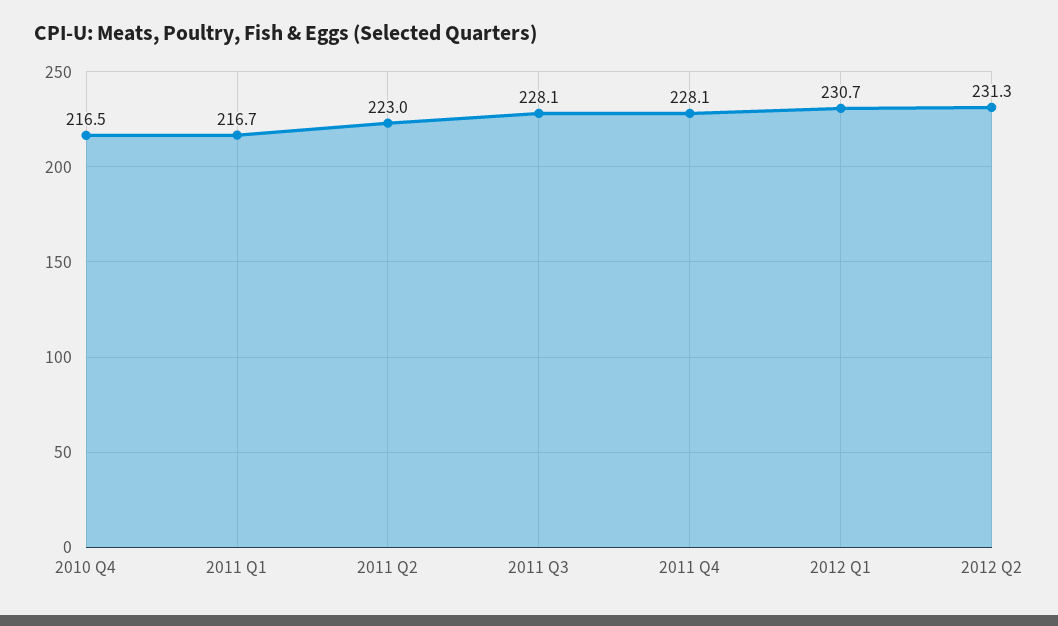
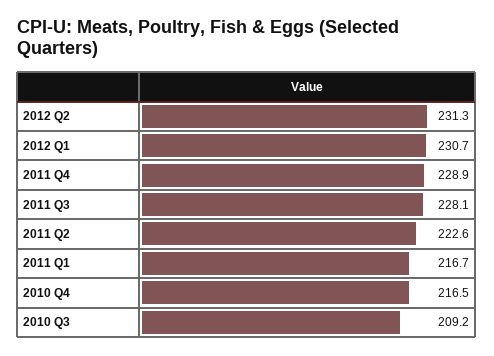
  {
    "2010 Q4": 216.5,
    "2011 Q1": 216.7,
-   "2011 Q2": 223,
+   "2011 Q2": 222.6,
    "2011 Q3": 228.1,
-   "2011 Q4": 228.1,
+   "2011 Q4": 228.9,
    "2012 Q1": 230.7,
-   "2012 Q2": 231.3
+   "2012 Q2": 231.3,
+   "2010 Q3": 209.2
  }

